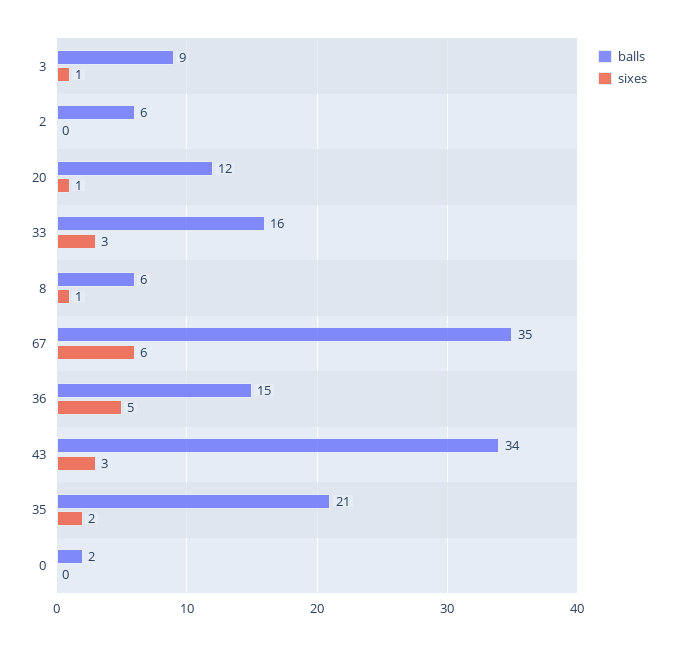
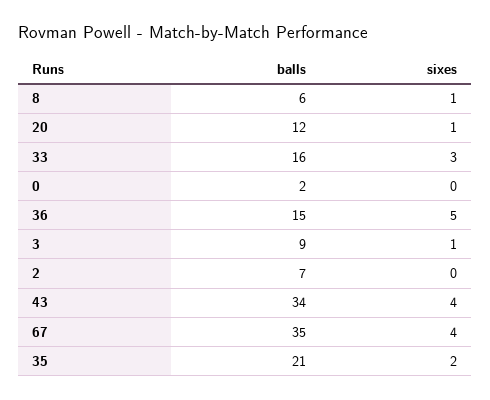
  {
    "balls": {
      "3": 9,
-     "2": 6,
+     "2": 7,
      "20": 12,
      "33": 16,
      "8": 6,
      "67": 35,
      "36": 15,
      "43": 34,
      "35": 21,
      "0": 2
    },
    "sixes": {
      "3": 1,
      "2": 0,
      "20": 1,
      "33": 3,
      "8": 1,
-     "67": 6,
+     "67": 4,
      "36": 5,
-     "43": 3,
+     "43": 4,
      "35": 2,
      "0": 0
    }
  }

